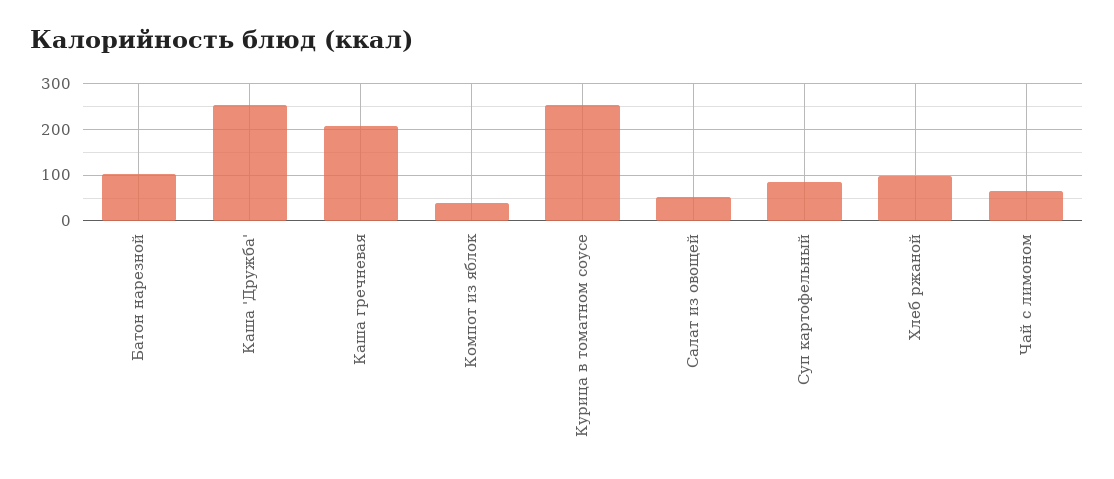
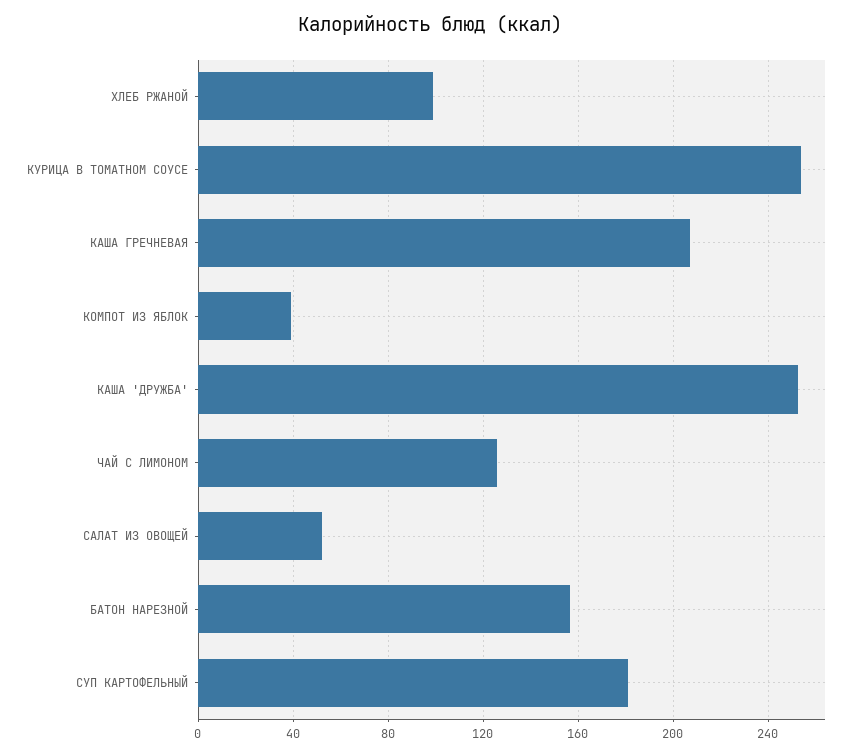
  {
-   "Батон нарезной": 100,
+   "Батон нарезной": 155,
    "Каша 'Дружба'": 250,
    "Каша гречневая": 205,
    "Компот из яблок": 40,
    "Курица в томатном соусе": 255,
    "Салат из овощей": 50,
-   "Суп картофельный": 80,
+   "Суп картофельный": 180,
    "Хлеб ржаной": 100,
-   "Чай с лимоном": 60
+   "Чай с лимоном": 125
  }

